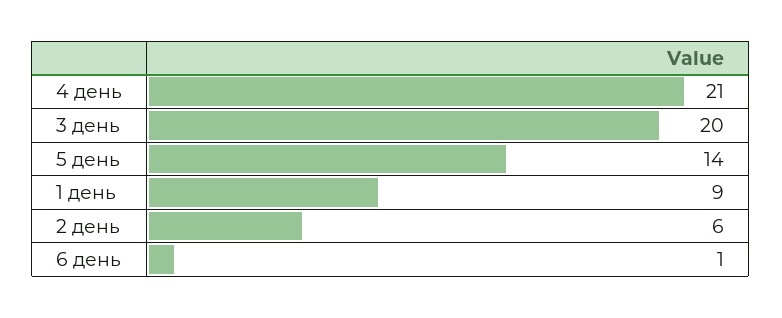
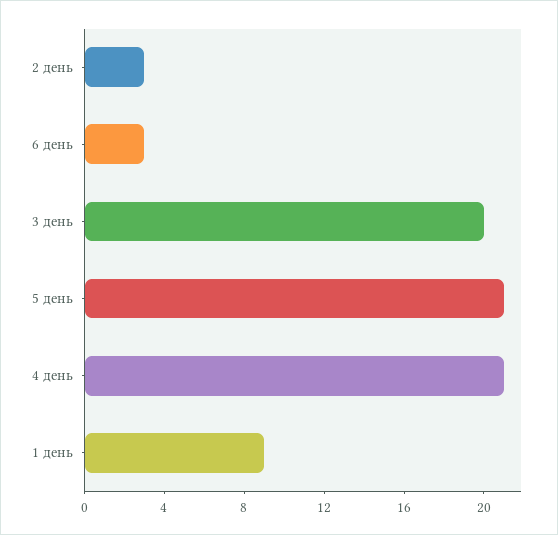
  {
    "4 день": 21,
    "3 день": 20,
-   "5 день": 14,
+   "5 день": 21,
    "1 день": 9,
-   "2 день": 6,
+   "2 день": 3,
-   "6 день": 1
+   "6 день": 3
  }

